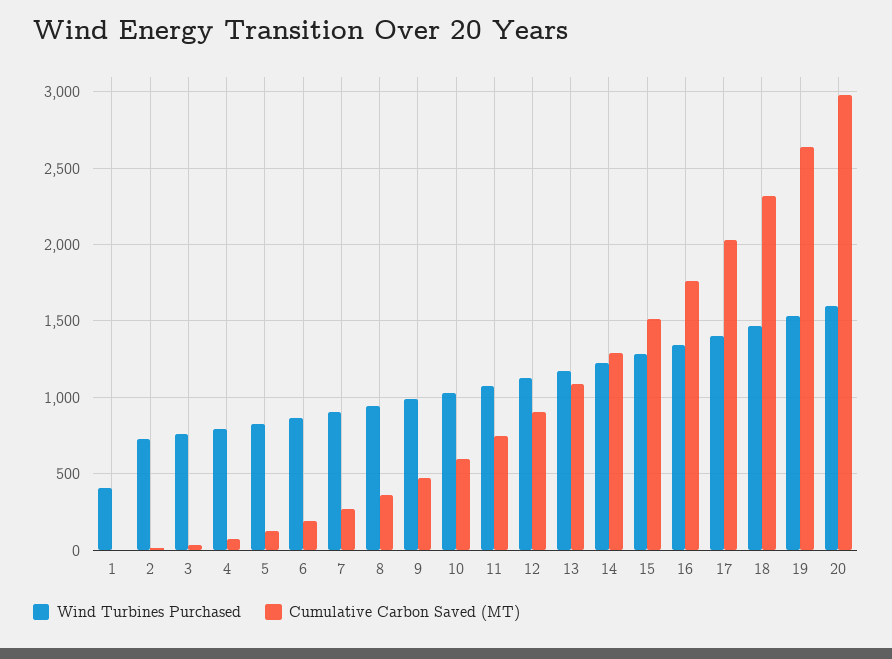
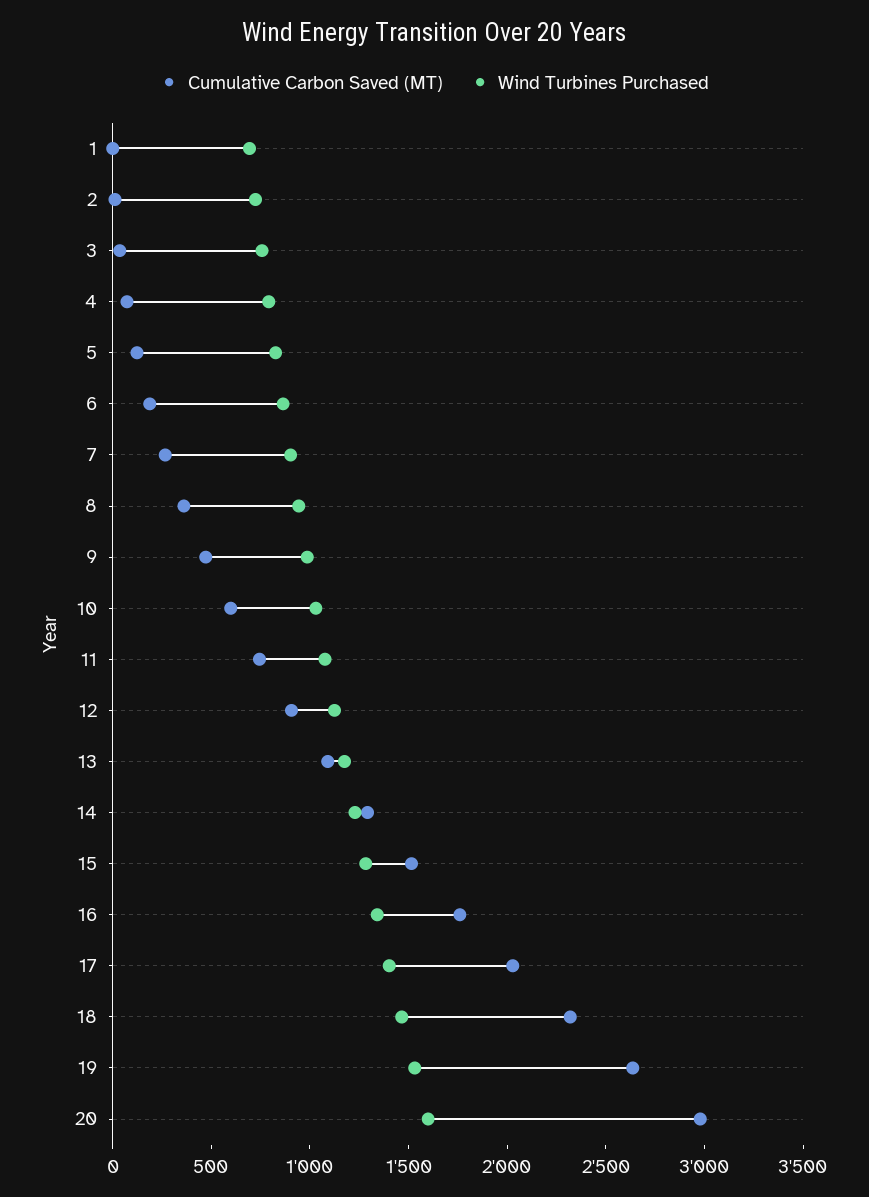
  {
    "Wind Turbines Purchased": {
-     "1": 400,
+     "1": 700,
      "2": 700,
      "3": 750,
      "4": 800,
      "5": 850,
      "6": 850,
      "7": 900,
      "8": 950,
      "9": 1000,
      "10": 1050,
      "11": 1100,
      "12": 1150,
      "13": 1200,
      "14": 1250,
      "15": 1300,
      "16": 1350,
      "17": 1400,
      "18": 1450,
      "19": 1550,
      "20": 1600
    },
    "Cumulative Carbon Saved (MT)": {
      "1": 0,
      "2": 0,
      "3": 50,
      "4": 50,
      "5": 100,
      "6": 200,
      "7": 250,
      "8": 350,
      "9": 450,
      "10": 600,
      "11": 750,
      "12": 900,
      "13": 1100,
      "14": 1300,
      "15": 1500,
      "16": 1750,
      "17": 2050,
      "18": 2300,
      "19": 2650,
      "20": 3000
    }
  }

